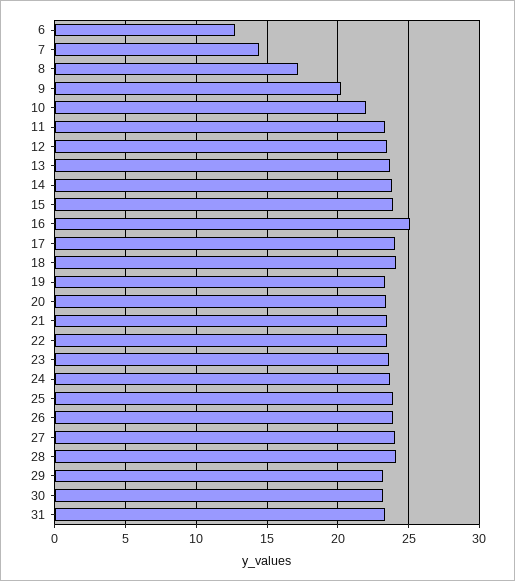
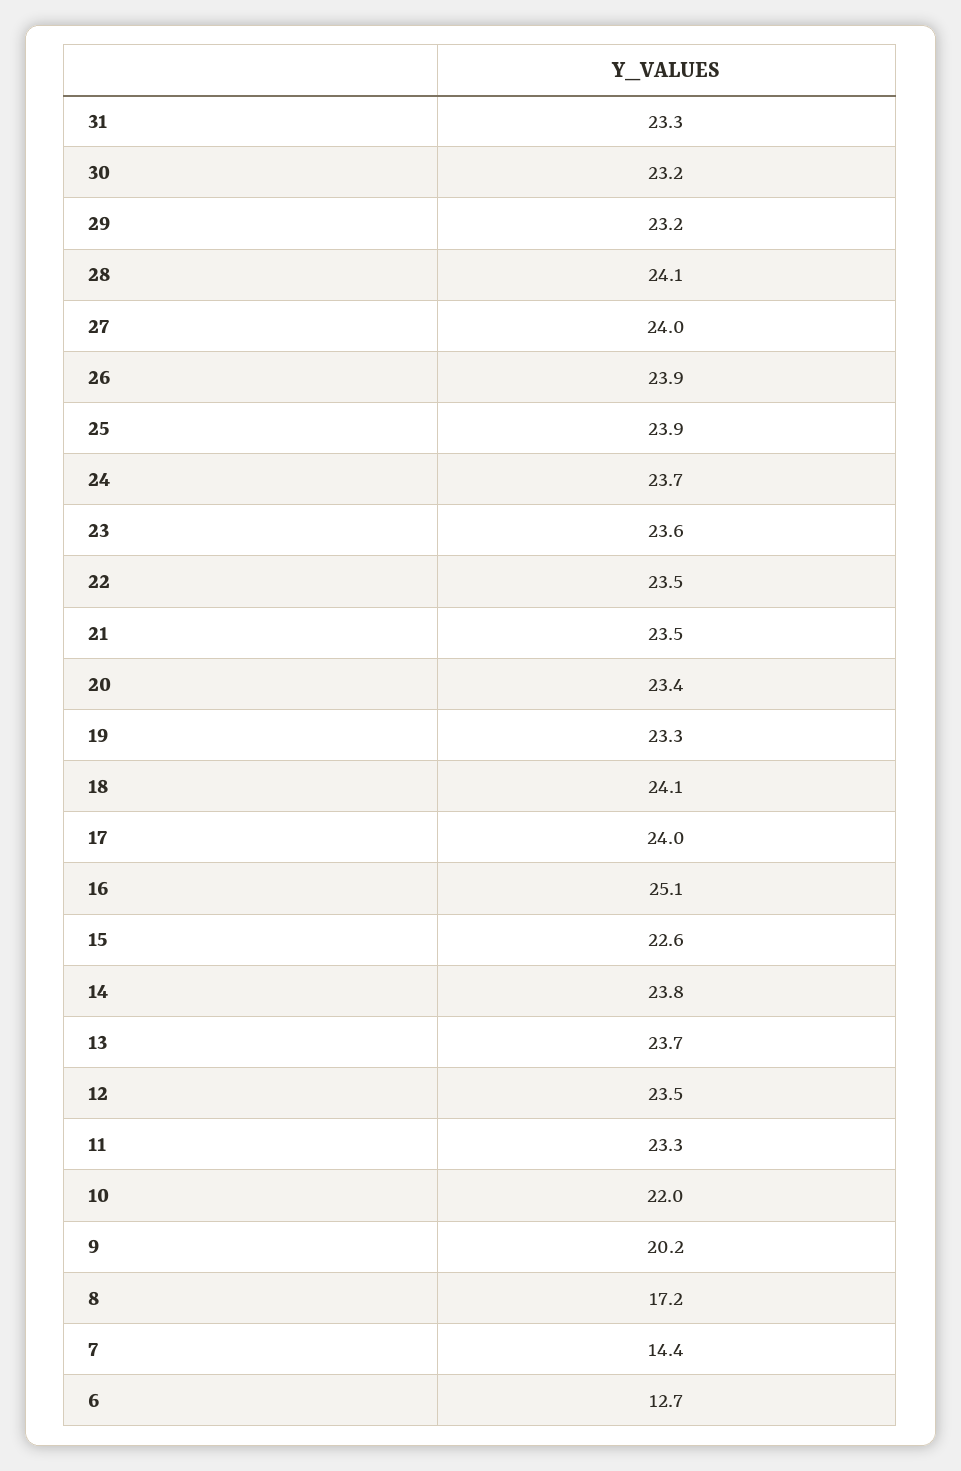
  {
    "6": 12.7,
    "7": 14.4,
    "8": 17.2,
    "9": 20.2,
    "10": 22,
    "11": 23.3,
    "12": 23.5,
    "13": 23.7,
    "14": 23.8,
-   "15": 24,
+   "15": 22.6,
    "16": 25.1,
    "17": 24,
    "18": 24.1,
    "19": 23.3,
    "20": 23.4,
    "21": 23.5,
    "22": 23.5,
    "23": 23.6,
    "24": 23.7,
    "25": 23.9,
    "26": 23.9,
    "27": 24,
    "28": 24.1,
    "29": 23.2,
    "30": 23.2,
    "31": 23.3
  }

